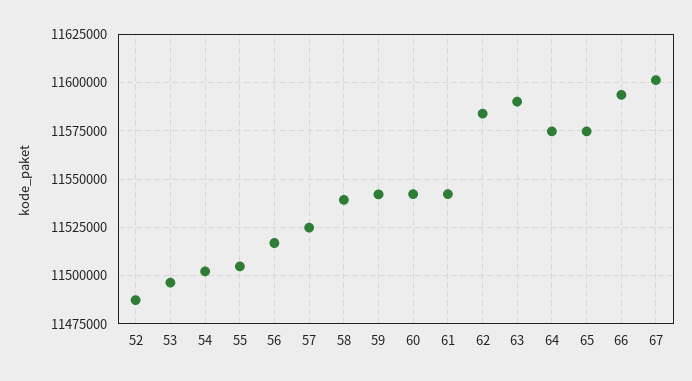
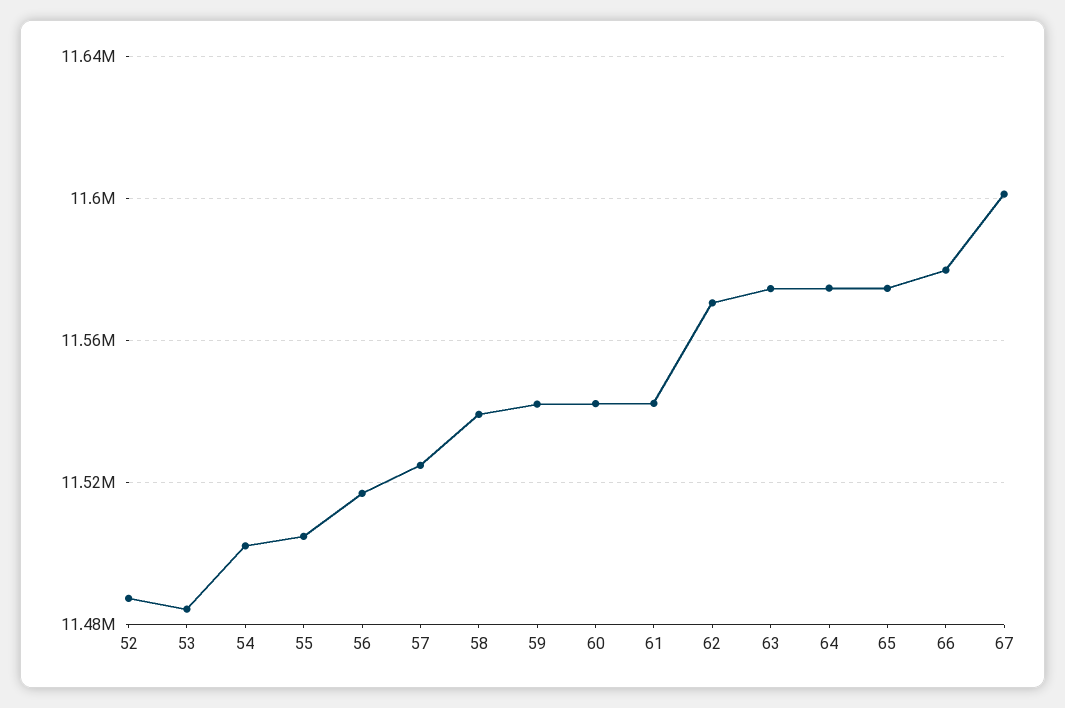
  {
    "52": 11485000,
-   "53": 11495000,
+   "53": 11485000,
    "54": 11500000,
    "55": 11505000,
    "56": 11515000,
    "57": 11525000,
    "58": 11540000,
    "59": 11540000,
    "60": 11540000,
    "61": 11540000,
-   "62": 11585000,
+   "62": 11570000,
-   "63": 11590000,
+   "63": 11575000,
    "64": 11575000,
    "65": 11575000,
-   "66": 11595000,
+   "66": 11580000,
    "67": 11600000
  }

